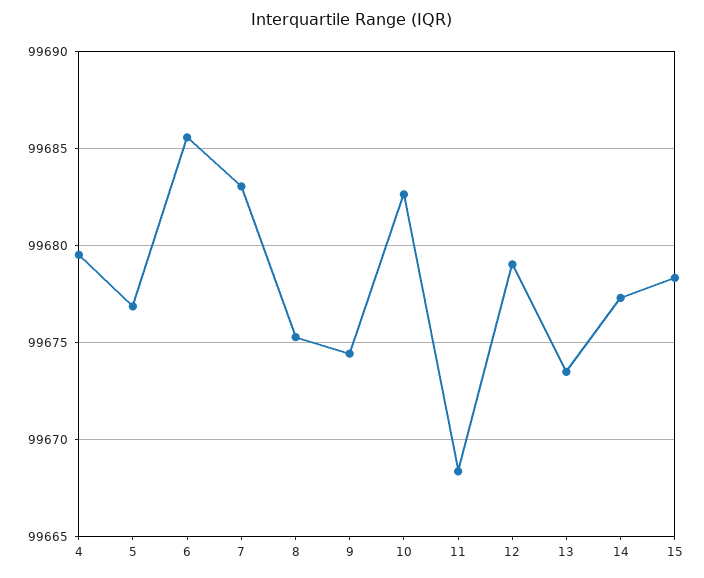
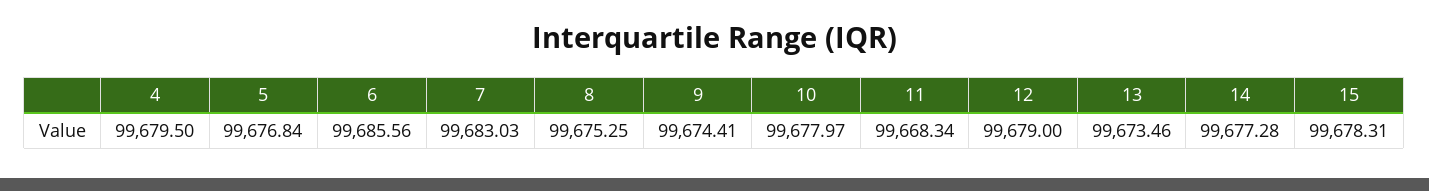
  {
    "4": 99679.5,
    "5": 99676.84,
    "6": 99685.56,
    "7": 99683.03,
    "8": 99675.25,
    "9": 99674.41,
-   "10": 99682.5,
+   "10": 99677.97,
    "11": 99668.34,
    "12": 99679,
    "13": 99673.46,
    "14": 99677.28,
    "15": 99678.31
  }

